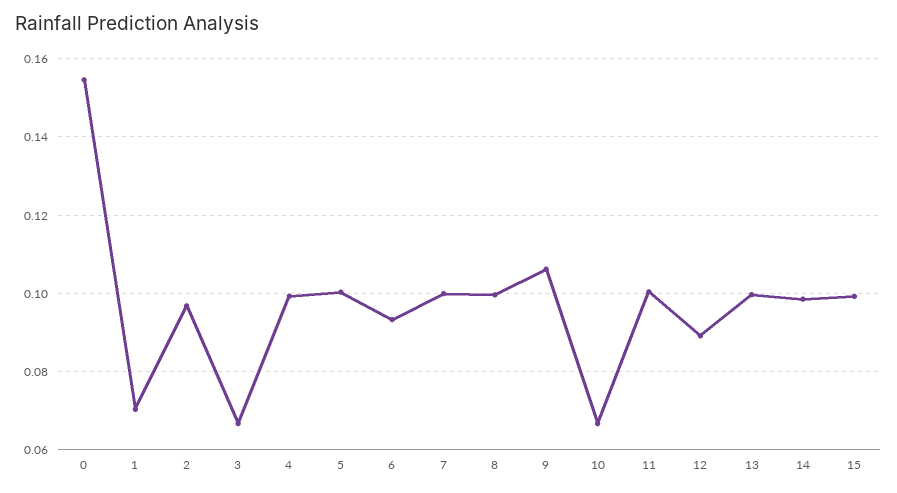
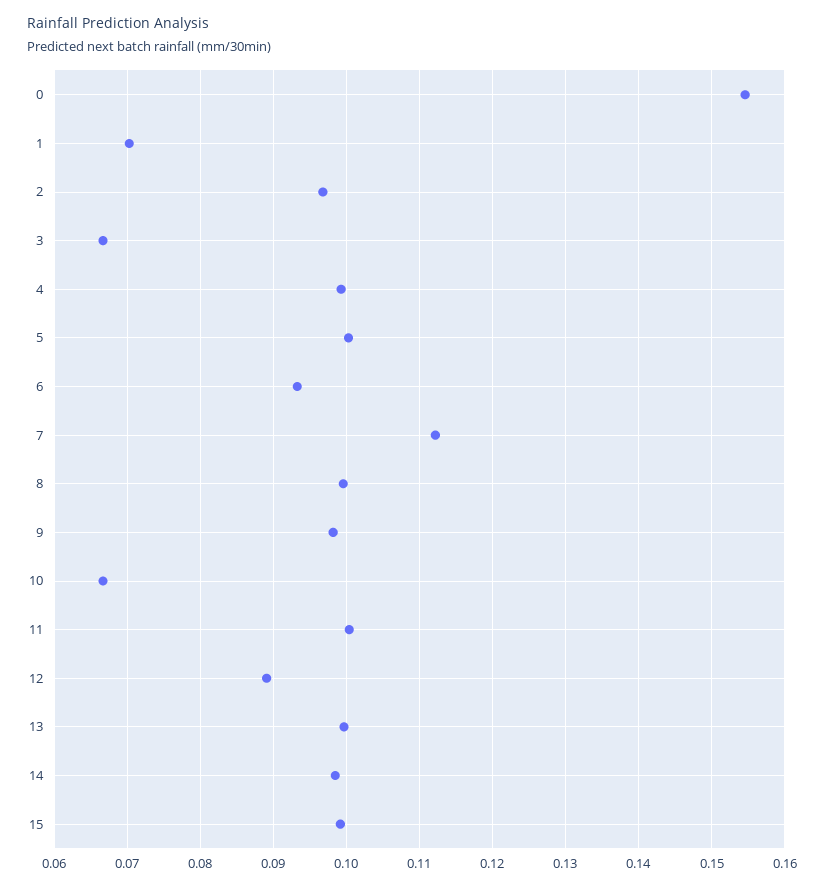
  {
    "0": 0.155,
    "1": 0.07,
    "2": 0.097,
    "3": 0.067,
    "4": 0.099,
    "5": 0.1,
    "6": 0.093,
-   "7": 0.1,
+   "7": 0.112,
    "8": 0.1,
-   "9": 0.106,
+   "9": 0.098,
    "10": 0.067,
    "11": 0.1,
    "12": 0.089,
    "13": 0.1,
    "14": 0.099,
    "15": 0.099
  }

